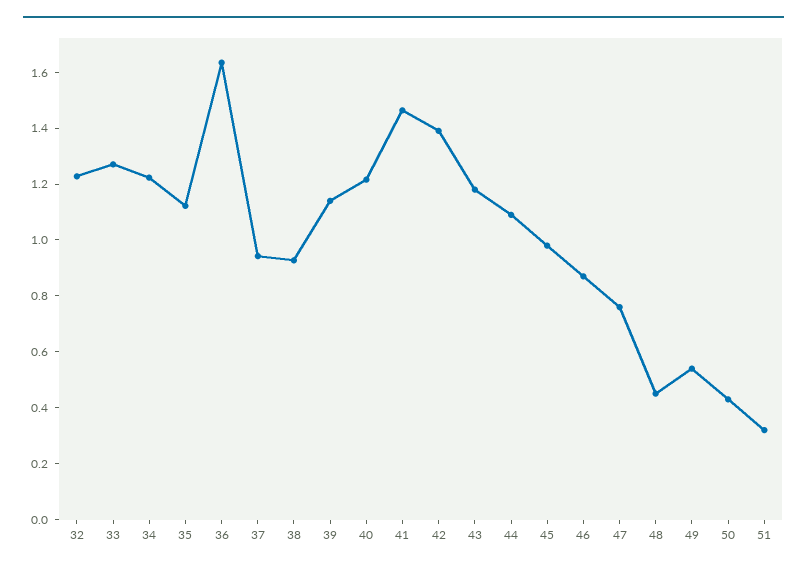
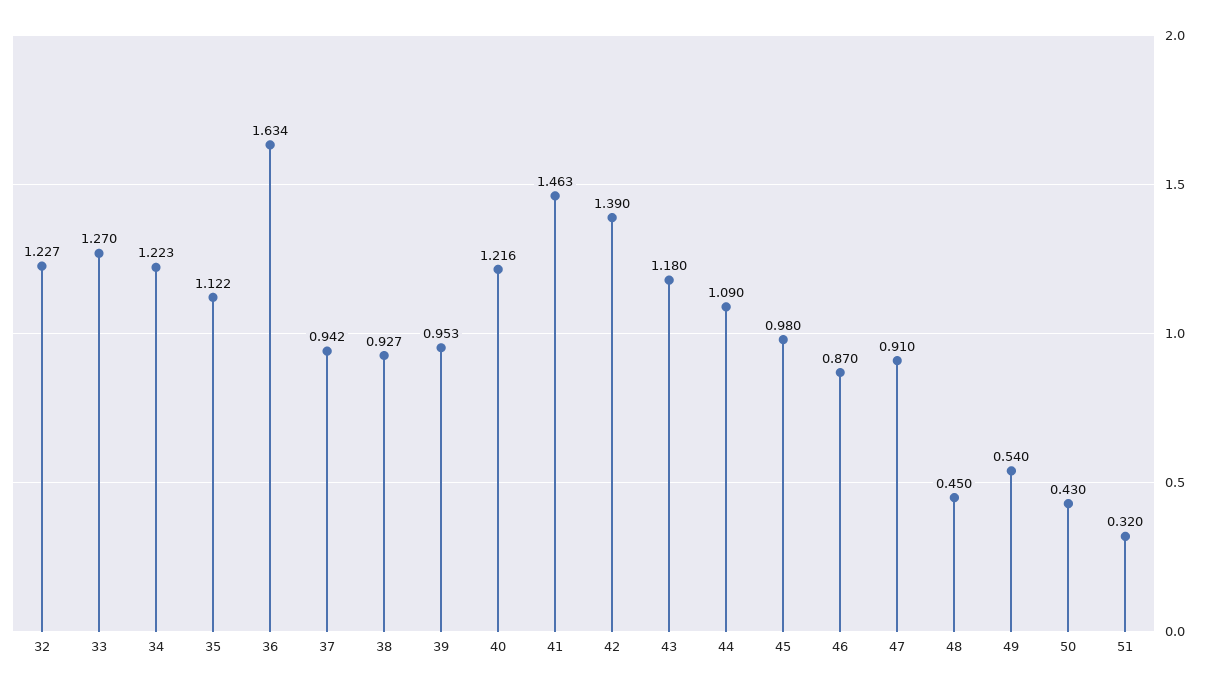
  {
    "32": 1.227,
    "33": 1.27,
    "34": 1.223,
    "35": 1.122,
    "36": 1.634,
    "37": 0.942,
    "38": 0.927,
-   "39": 1.15,
+   "39": 0.953,
    "40": 1.216,
    "41": 1.463,
    "42": 1.39,
    "43": 1.18,
    "44": 1.09,
    "45": 0.98,
    "46": 0.87,
-   "47": 0.75,
+   "47": 0.91,
    "48": 0.45,
    "49": 0.54,
    "50": 0.43,
    "51": 0.32
  }

